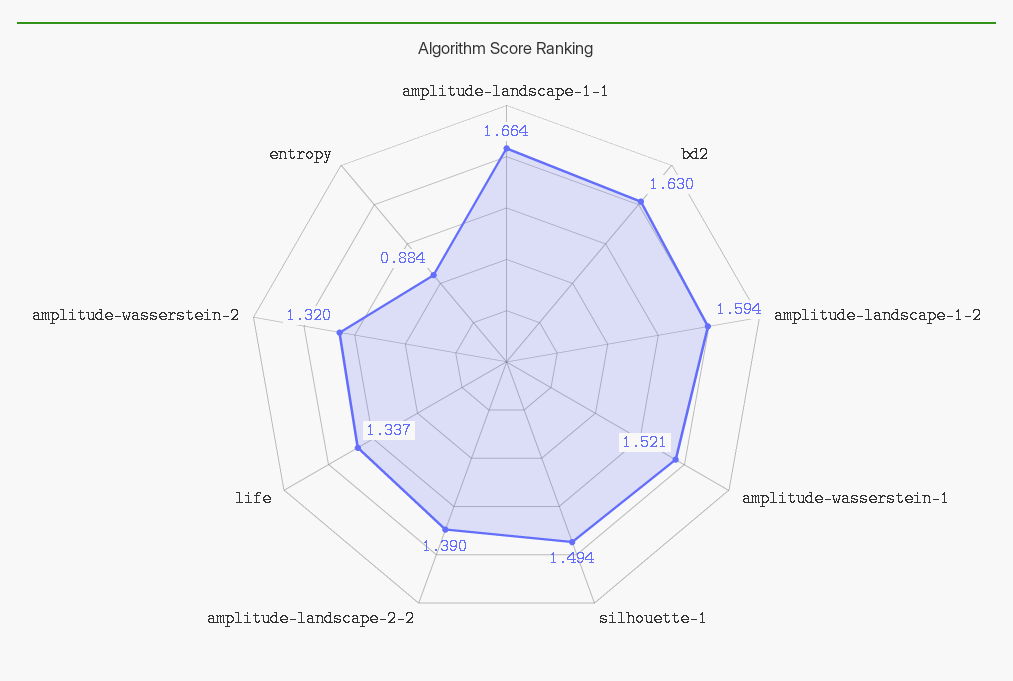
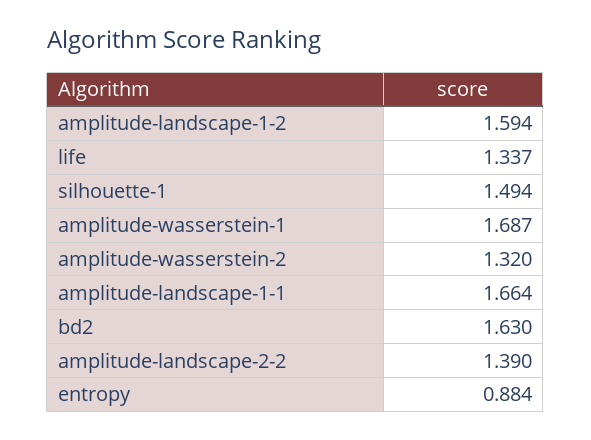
  {
    "amplitude-landscape-1-1": 1.664,
    "bd2": 1.63,
    "amplitude-landscape-1-2": 1.594,
-   "amplitude-wasserstein-1": 1.521,
+   "amplitude-wasserstein-1": 1.687,
    "silhouette-1": 1.494,
    "amplitude-landscape-2-2": 1.39,
    "life": 1.337,
    "amplitude-wasserstein-2": 1.32,
    "entropy": 0.884
  }

